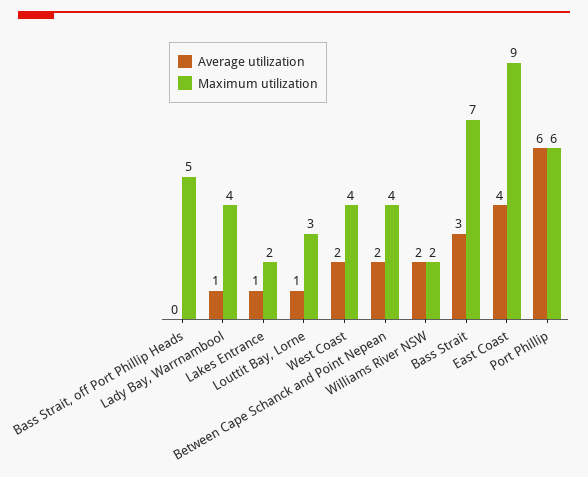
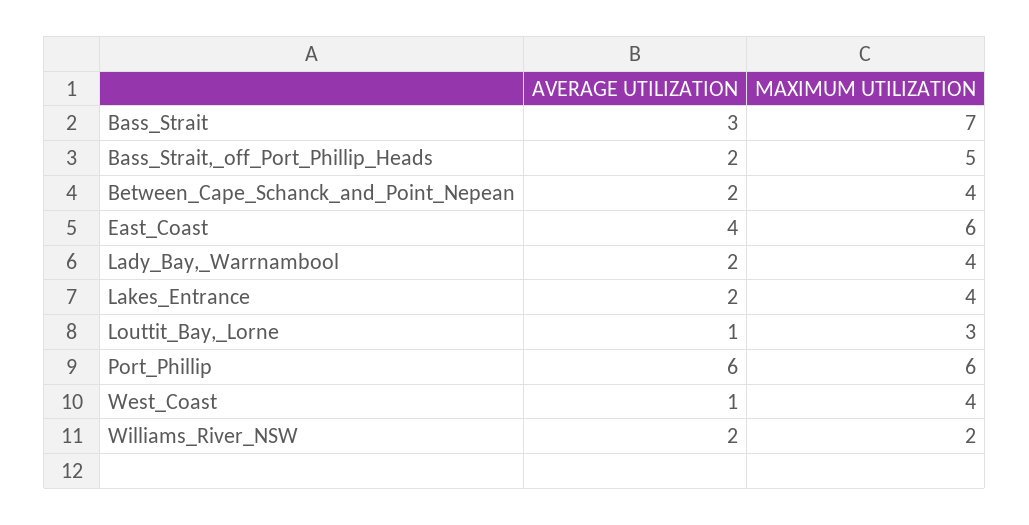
  {
    "Average utilization": {
-     "Bass Strait, off Port Phillip Heads": 0,
+     "Bass Strait, off Port Phillip Heads": 2,
-     "Lady Bay, Warrnambool": 1,
+     "Lady Bay, Warrnambool": 2,
-     "Lakes Entrance": 1,
+     "Lakes Entrance": 2,
      "Louttit Bay, Lorne": 1,
-     "West Coast": 2,
+     "West Coast": 1,
      "Between Cape Schanck and Point Nepean": 2,
      "Williams River NSW": 2,
      "Bass Strait": 3,
      "East Coast": 4,
      "Port Phillip": 6
    },
    "Maximum utilization": {
      "Bass Strait, off Port Phillip Heads": 5,
      "Lady Bay, Warrnambool": 4,
-     "Lakes Entrance": 2,
+     "Lakes Entrance": 4,
      "Louttit Bay, Lorne": 3,
      "West Coast": 4,
      "Between Cape Schanck and Point Nepean": 4,
      "Williams River NSW": 2,
      "Bass Strait": 7,
-     "East Coast": 9,
+     "East Coast": 6,
      "Port Phillip": 6
    }
  }

